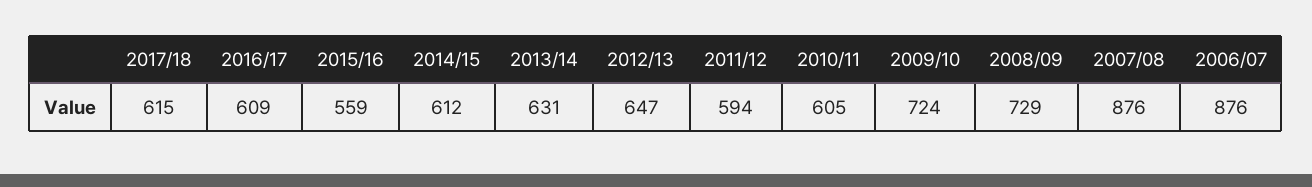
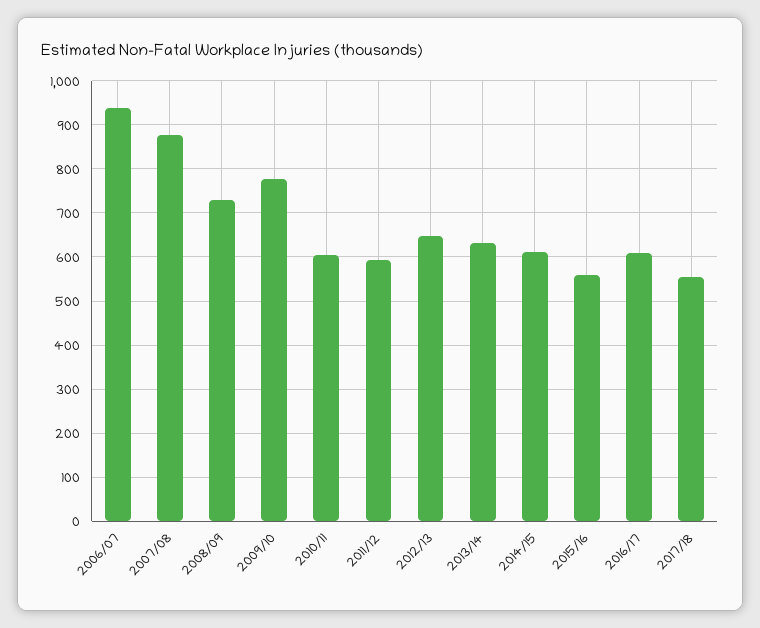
  {
-   "2017/18": 615,
+   "2017/18": 560,
    "2016/17": 609,
    "2015/16": 559,
    "2014/15": 612,
    "2013/14": 631,
    "2012/13": 647,
    "2011/12": 594,
    "2010/11": 605,
-   "2009/10": 724,
+   "2009/10": 780,
    "2008/09": 729,
    "2007/08": 876,
-   "2006/07": 876
+   "2006/07": 940
  }

